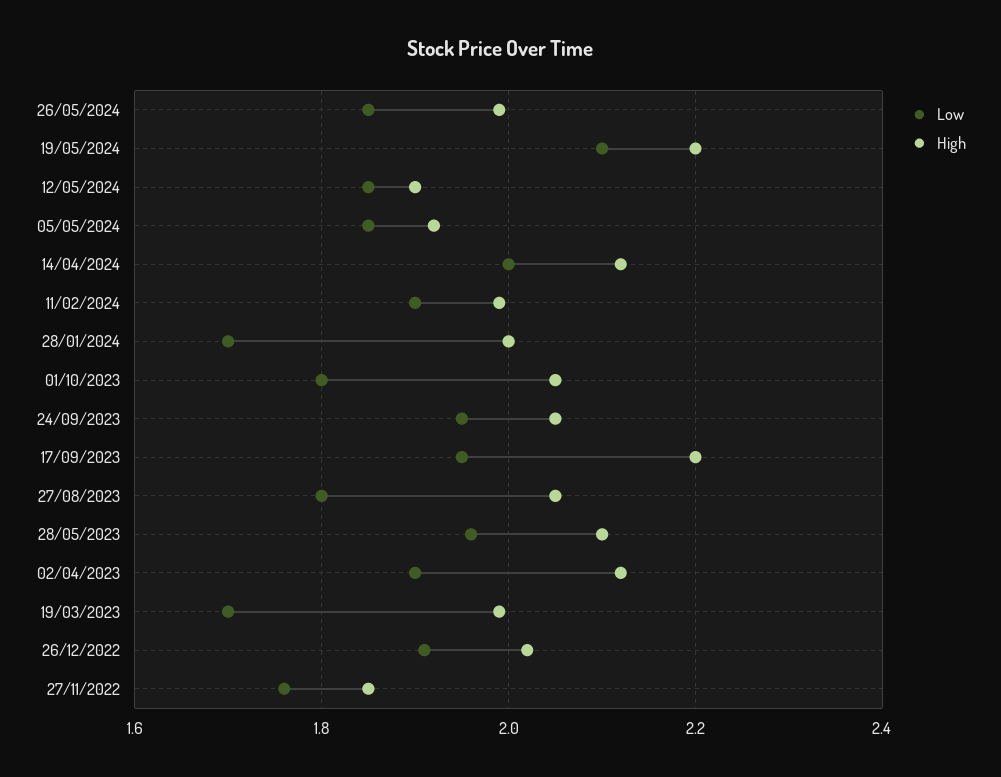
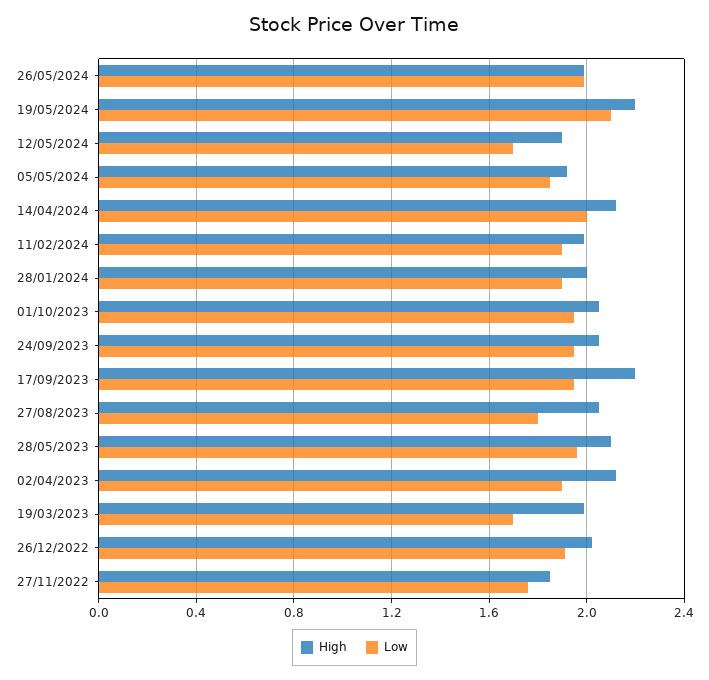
  {
    "Low": {
-     "26/05/2024": 1.85,
+     "26/05/2024": 2,
      "19/05/2024": 2.1,
-     "12/05/2024": 1.85,
+     "12/05/2024": 1.7,
      "05/05/2024": 1.85,
      "14/04/2024": 2,
      "11/02/2024": 1.9,
-     "28/01/2024": 1.7,
+     "28/01/2024": 1.9,
-     "01/10/2023": 1.8,
+     "01/10/2023": 1.95,
      "24/09/2023": 1.95,
      "17/09/2023": 1.95,
      "27/08/2023": 1.8,
      "28/05/2023": 1.95,
      "02/04/2023": 1.9,
      "19/03/2023": 1.7,
      "26/12/2022": 1.9,
      "27/11/2022": 1.75
    },
    "High": {
      "26/05/2024": 2,
      "19/05/2024": 2.2,
      "12/05/2024": 1.9,
      "05/05/2024": 1.9,
      "14/04/2024": 2.1,
      "11/02/2024": 2,
      "28/01/2024": 2,
      "01/10/2023": 2.05,
      "24/09/2023": 2.05,
      "17/09/2023": 2.2,
      "27/08/2023": 2.05,
      "28/05/2023": 2.1,
      "02/04/2023": 2.1,
      "19/03/2023": 2,
      "26/12/2022": 2,
      "27/11/2022": 1.85
    }
  }

